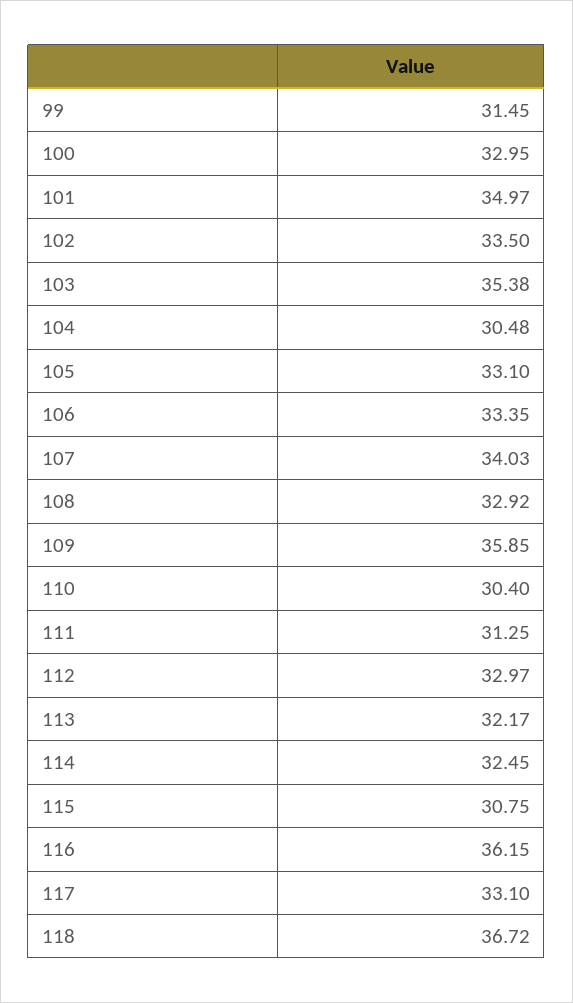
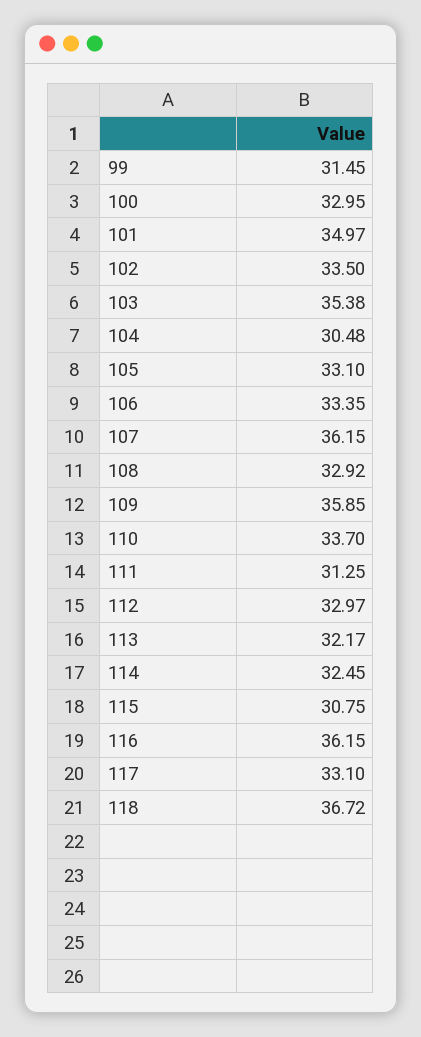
  {
    "99": 31.45,
    "100": 32.95,
    "101": 34.97,
    "102": 33.5,
    "103": 35.38,
    "104": 30.48,
    "105": 33.1,
    "106": 33.35,
-   "107": 34.03,
+   "107": 36.15,
    "108": 32.92,
    "109": 35.85,
-   "110": 30.4,
+   "110": 33.7,
    "111": 31.25,
    "112": 32.97,
    "113": 32.17,
    "114": 32.45,
    "115": 30.75,
    "116": 36.15,
    "117": 33.1,
    "118": 36.72
  }

